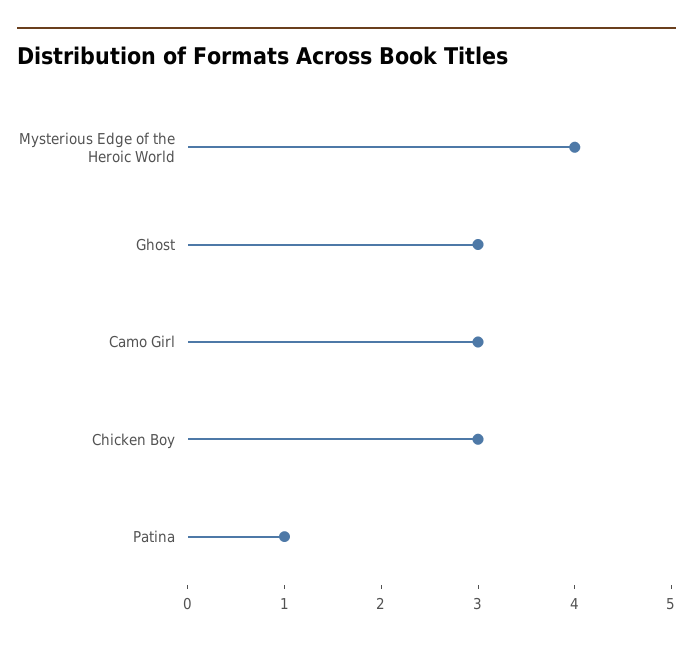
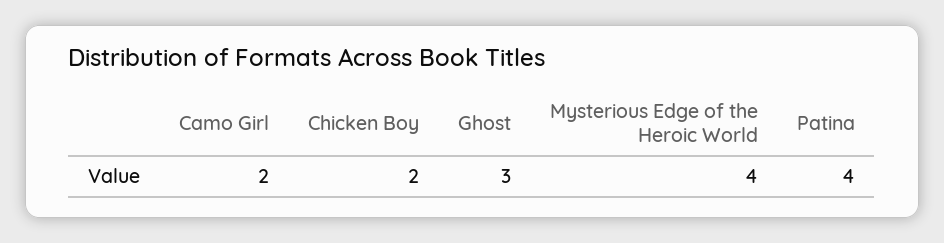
  {
    "Mysterious Edge of the Heroic World": 4,
    "Ghost": 3,
-   "Camo Girl": 3,
+   "Camo Girl": 2,
-   "Chicken Boy": 3,
+   "Chicken Boy": 2,
-   "Patina": 1
+   "Patina": 4
  }

